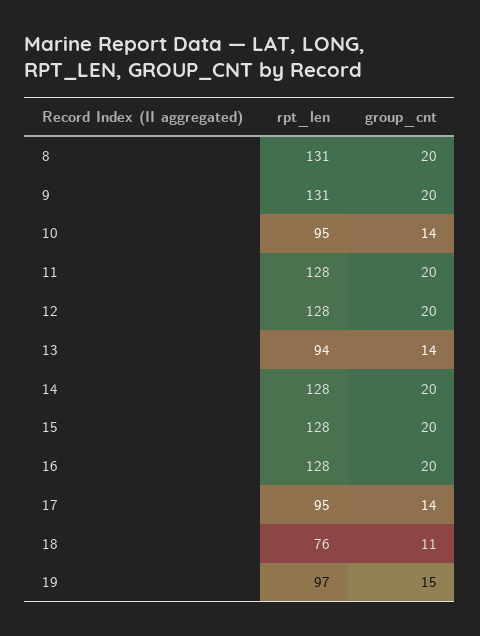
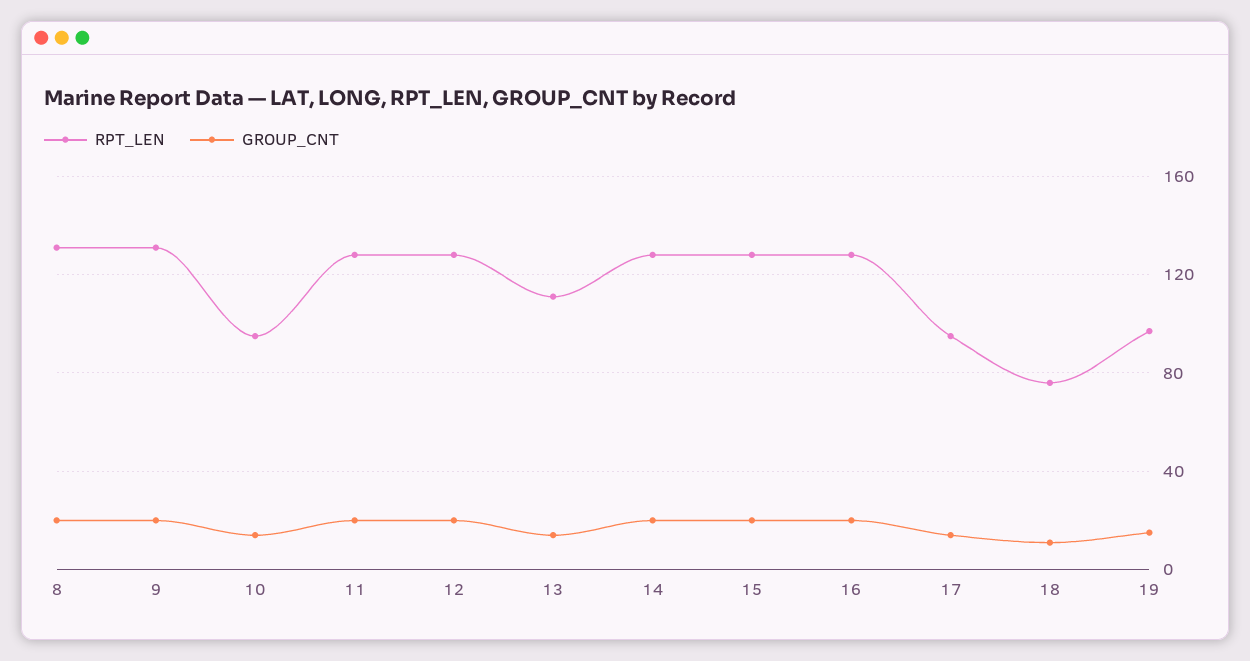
  {
    "rpt_len": {
      "8": 131,
      "9": 131,
      "10": 95,
      "11": 128,
      "12": 128,
-     "13": 94,
+     "13": 110,
      "14": 128,
      "15": 128,
      "16": 128,
      "17": 95,
      "18": 76,
      "19": 97
    },
    "group_cnt": {
      "8": 20,
      "9": 20,
      "10": 14,
      "11": 20,
      "12": 20,
      "13": 14,
      "14": 20,
      "15": 20,
      "16": 20,
      "17": 14,
      "18": 11,
      "19": 15
    }
  }

